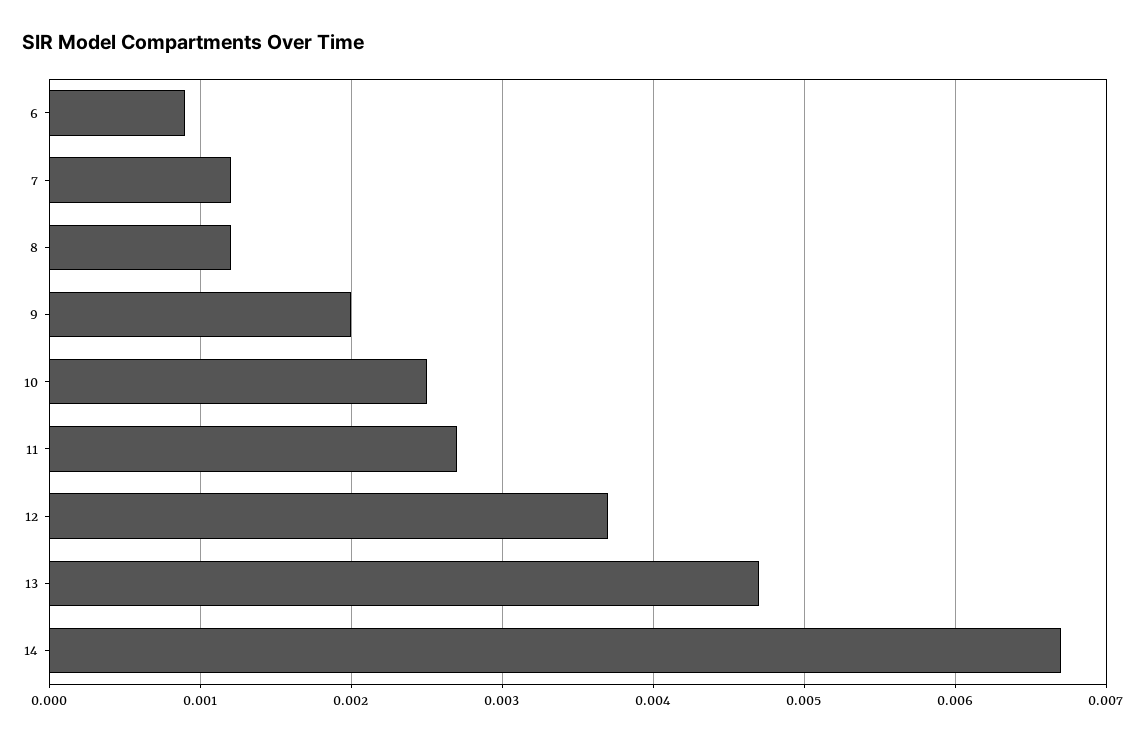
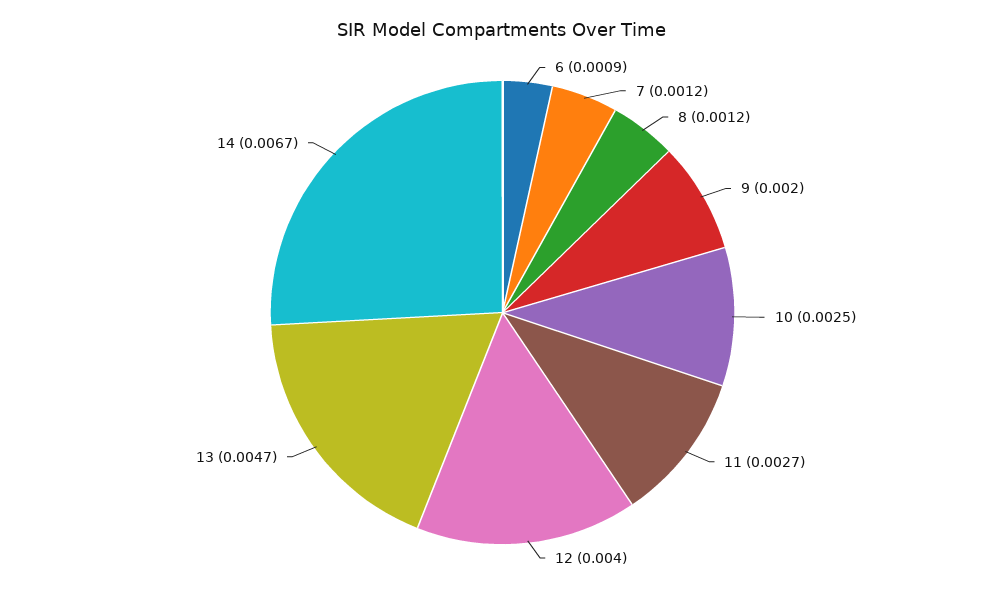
  {
    "6": 0.0009,
    "7": 0.0012,
    "8": 0.0012,
    "9": 0.002,
    "10": 0.0025,
    "11": 0.0027,
-   "12": 0.0037,
+   "12": 0.004,
    "13": 0.0047,
    "14": 0.0067
  }

